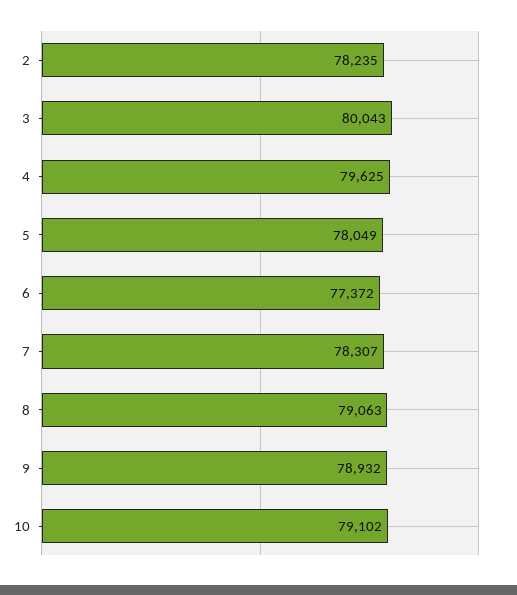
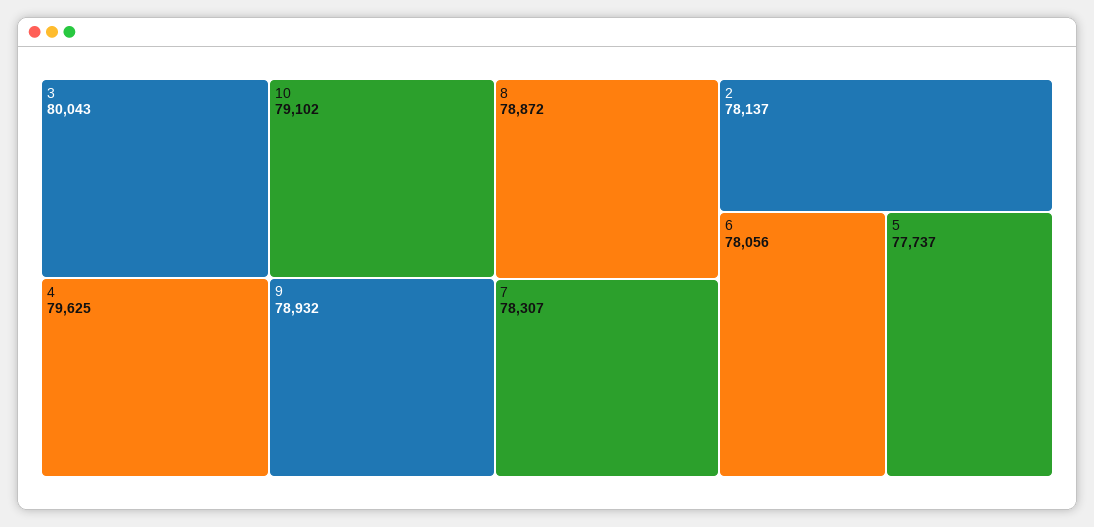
  {
-   "2": 78235,
+   "2": 78137,
    "3": 80043,
    "4": 79625,
-   "5": 78049,
+   "5": 77737,
-   "6": 77372,
+   "6": 78056,
    "7": 78307,
-   "8": 79063,
+   "8": 78872,
    "9": 78932,
    "10": 79102
  }

